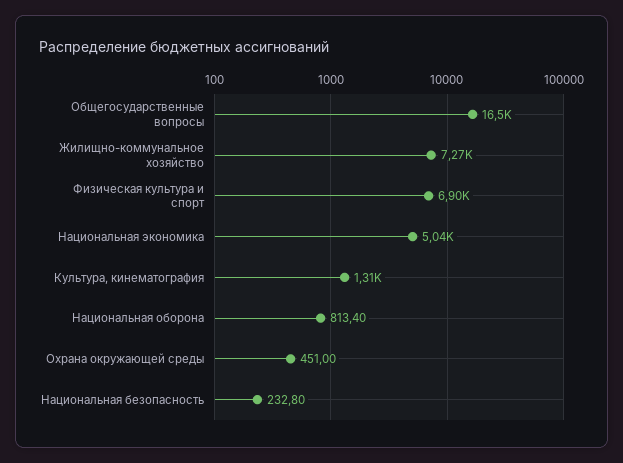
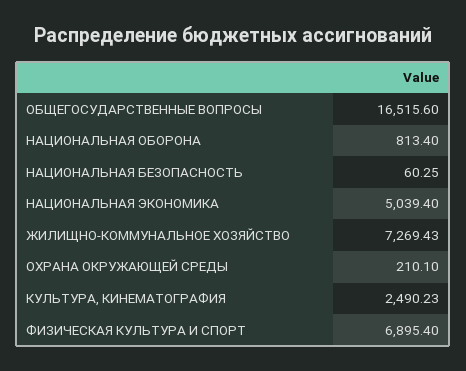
  {
    "Общегосударственные вопросы": 16515.6,
    "Жилищно-коммунальное хозяйство": 7269.43,
    "Физическая культура и спорт": 6895.4,
    "Национальная экономика": 5039.4,
-   "Культура, кинематография": 1310,
+   "Культура, кинематография": 2490.23,
    "Национальная оборона": 813.4,
-   "Охрана окружающей среды": 451,
+   "Охрана окружающей среды": 210.1,
-   "Национальная безопасность": 232.8
+   "Национальная безопасность": 60.25
  }

